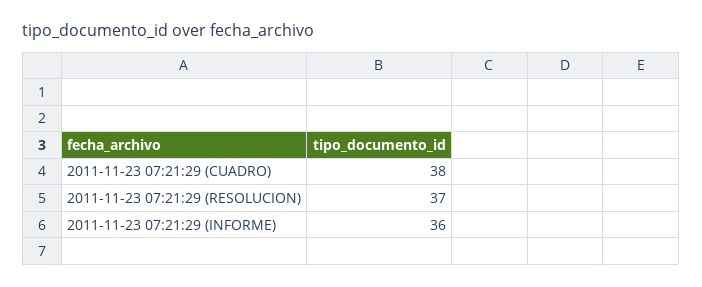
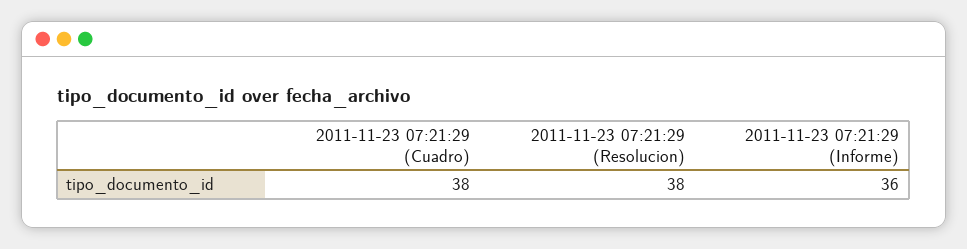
  {
    "2011-11-23 07:21:29 (CUADRO)": 38,
-   "2011-11-23 07:21:29 (RESOLUCION)": 37,
+   "2011-11-23 07:21:29 (RESOLUCION)": 38,
    "2011-11-23 07:21:29 (INFORME)": 36
  }

